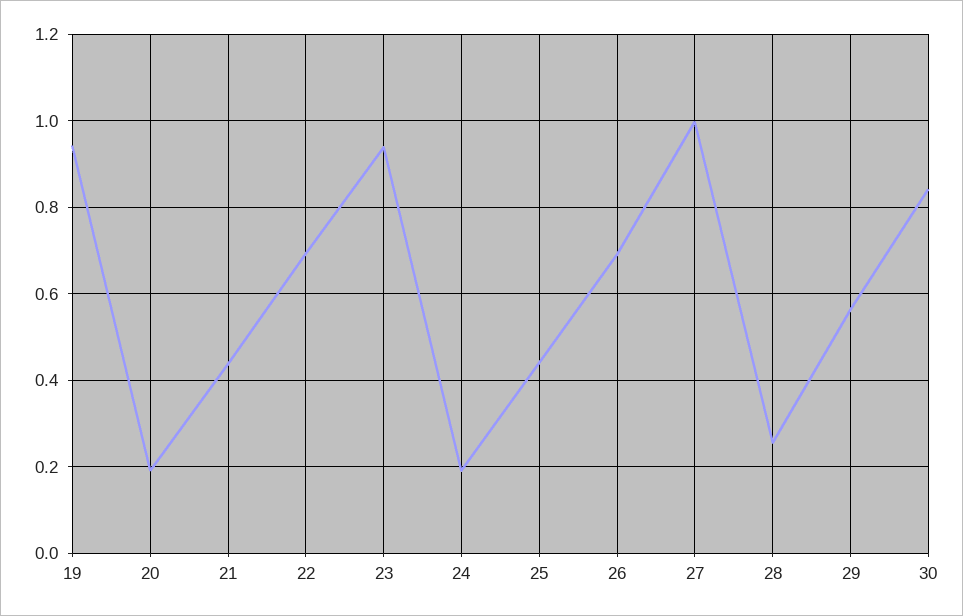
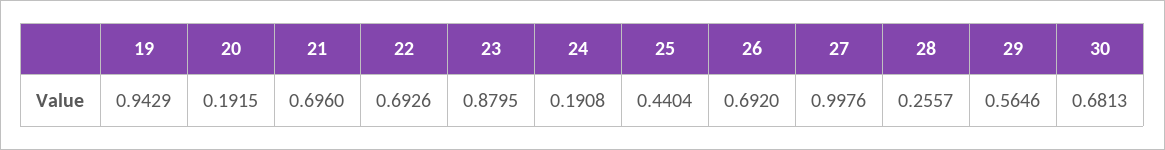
  {
    "19": 0.9429,
    "20": 0.1915,
-   "21": 0.44,
+   "21": 0.696,
    "22": 0.6926,
-   "23": 0.94,
+   "23": 0.8795,
    "24": 0.1908,
    "25": 0.4404,
    "26": 0.692,
    "27": 0.9976,
    "28": 0.2557,
    "29": 0.5646,
-   "30": 0.84
+   "30": 0.6813
  }

